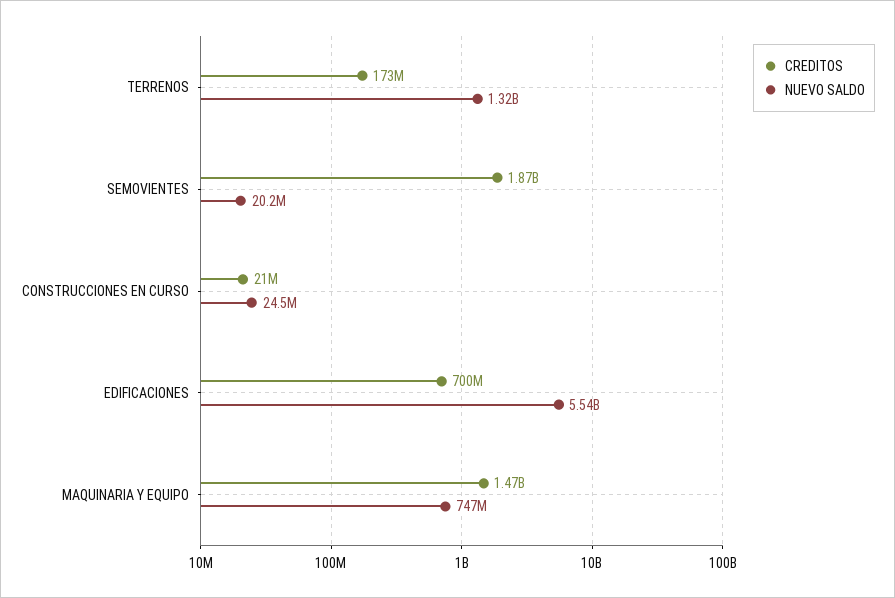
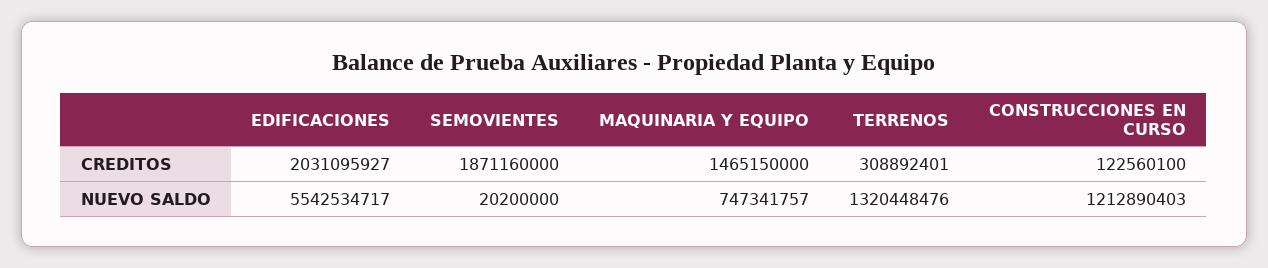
  {
    "CREDITOS": {
-     "TERRENOS": 173000000,
+     "TERRENOS": 308892401,
      "SEMOVIENTES": 1871160000,
-     "CONSTRUCCIONES EN CURSO": 21000000,
+     "CONSTRUCCIONES EN CURSO": 122560100,
-     "EDIFICACIONES": 700000000,
+     "EDIFICACIONES": 2031095927,
      "MAQUINARIA Y EQUIPO": 1465150000
    },
    "NUEVO SALDO": {
      "TERRENOS": 1320448476,
      "SEMOVIENTES": 20200000,
-     "CONSTRUCCIONES EN CURSO": 24500000,
+     "CONSTRUCCIONES EN CURSO": 1212890403,
      "EDIFICACIONES": 5542534717,
      "MAQUINARIA Y EQUIPO": 747341757
    }
  }

